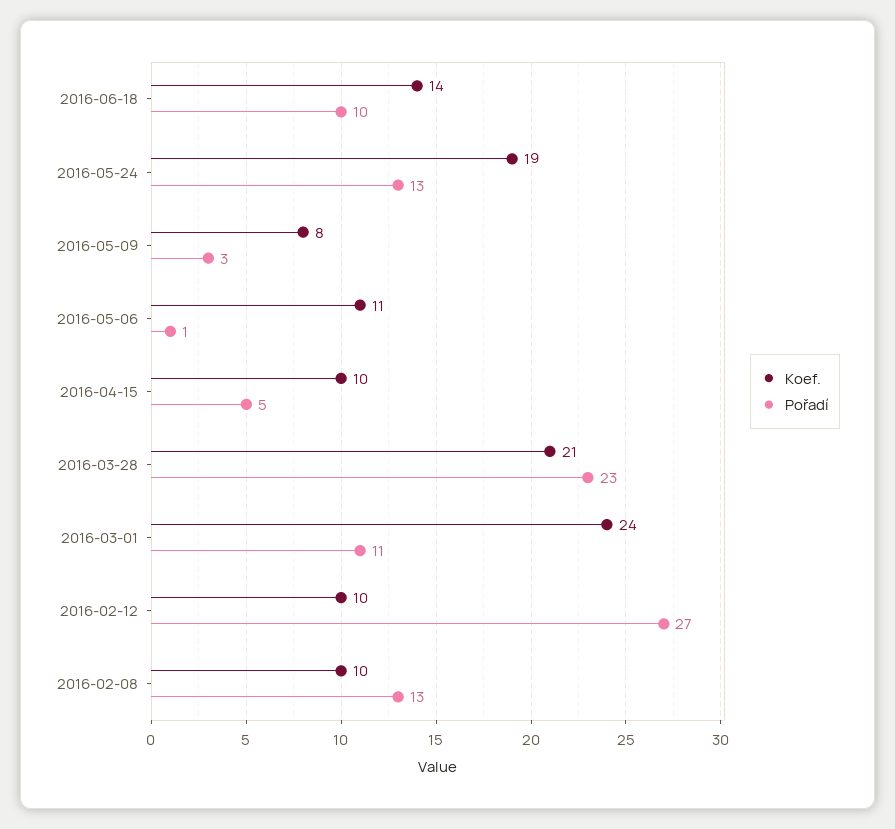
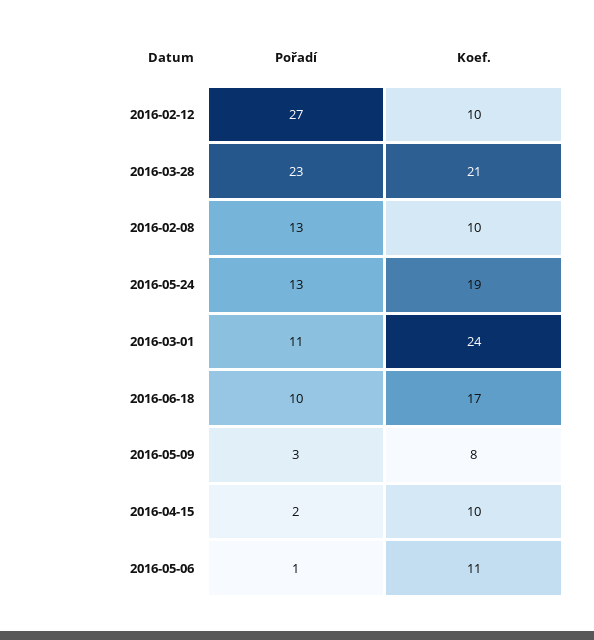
  {
    "Koef.": {
-     "2016-06-18": 14,
+     "2016-06-18": 17,
      "2016-05-24": 19,
      "2016-05-09": 8,
      "2016-05-06": 11,
      "2016-04-15": 10,
      "2016-03-28": 21,
      "2016-03-01": 24,
      "2016-02-12": 10,
      "2016-02-08": 10
    },
    "Pořadí": {
      "2016-06-18": 10,
      "2016-05-24": 13,
      "2016-05-09": 3,
      "2016-05-06": 1,
-     "2016-04-15": 5,
+     "2016-04-15": 2,
      "2016-03-28": 23,
      "2016-03-01": 11,
      "2016-02-12": 27,
      "2016-02-08": 13
    }
  }

